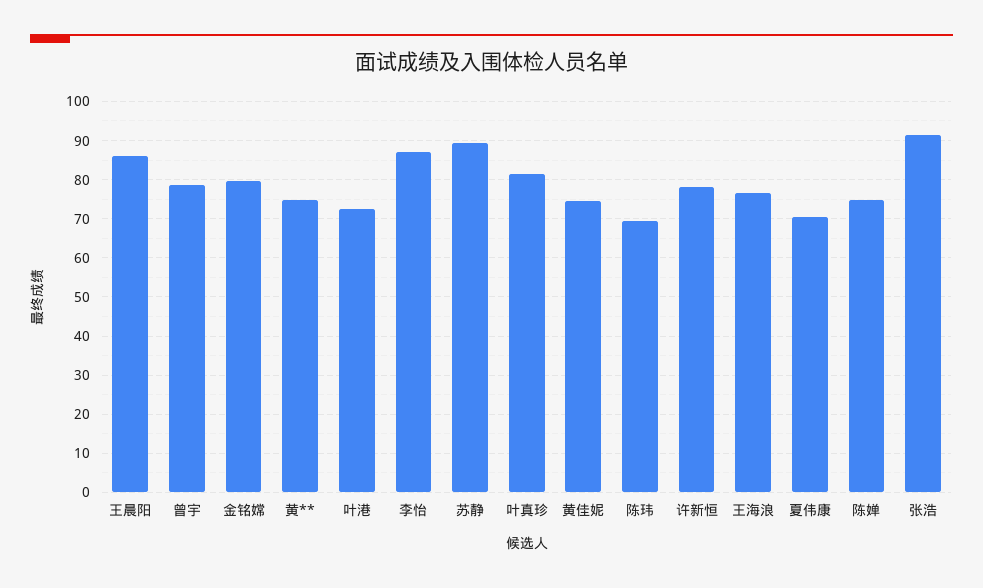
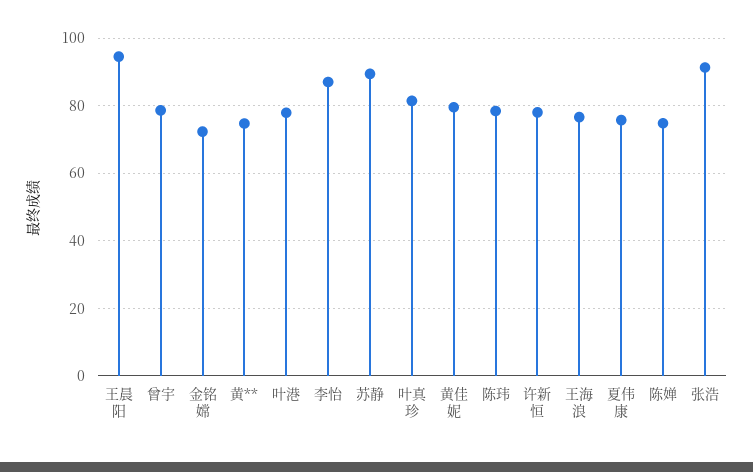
  {
-   "王晨阳": 86,
+   "王晨阳": 94,
    "曾宇": 78,
-   "金铭嫦": 80,
+   "金铭嫦": 72,
    "黄**": 74,
-   "叶港": 72,
+   "叶港": 78,
    "李怡": 88,
    "苏静": 90,
    "叶真珍": 82,
-   "黄佳妮": 74,
+   "黄佳妮": 80,
-   "陈玮": 70,
+   "陈玮": 78,
    "许新恒": 78,
    "王海浪": 76,
-   "夏伟康": 70,
+   "夏伟康": 76,
    "陈婵": 74,
    "张浩": 92
  }

